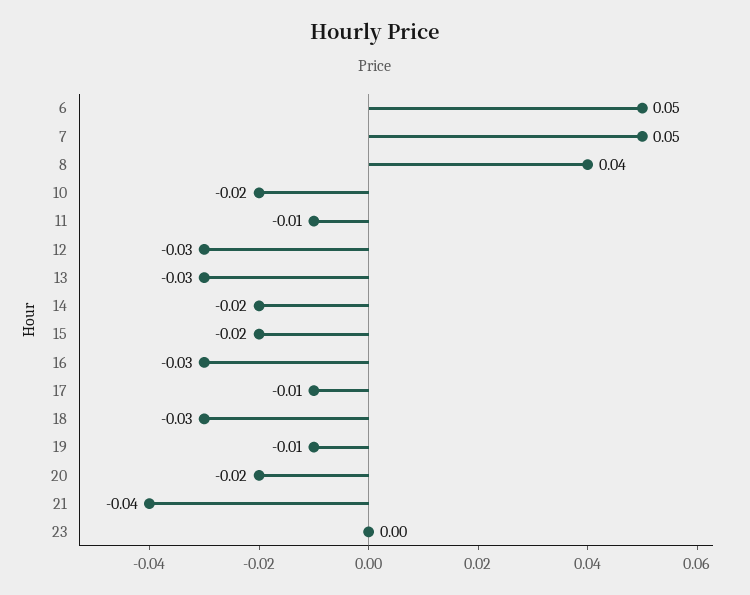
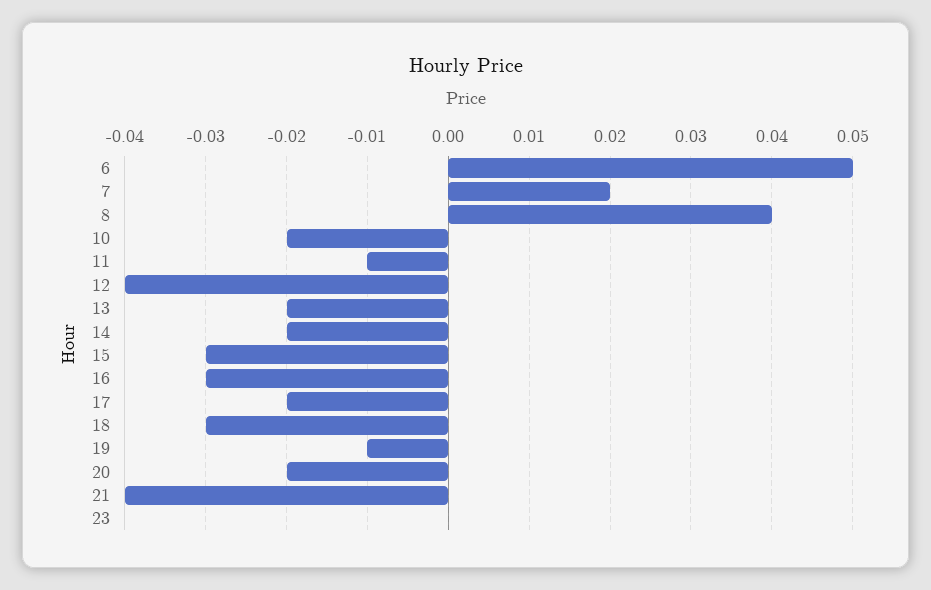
  {
    "6": 0.05,
-   "7": 0.05,
+   "7": 0.02,
    "8": 0.04,
    "10": -0.02,
    "11": -0.01,
-   "12": -0.03,
+   "12": -0.04,
-   "13": -0.03,
+   "13": -0.02,
    "14": -0.02,
-   "15": -0.02,
+   "15": -0.03,
    "16": -0.03,
-   "17": -0.01,
+   "17": -0.02,
    "18": -0.03,
    "19": -0.01,
    "20": -0.02,
    "21": -0.04,
    "23": 0
  }

